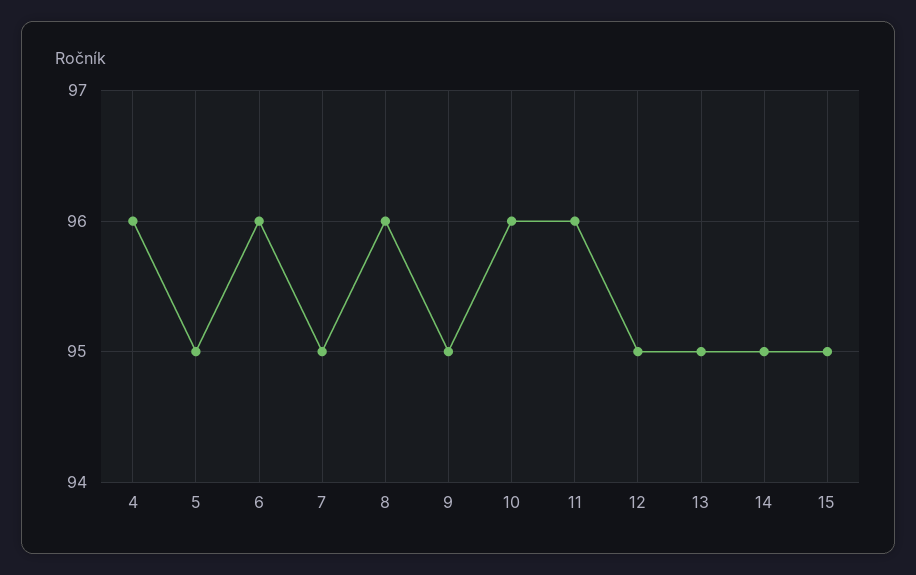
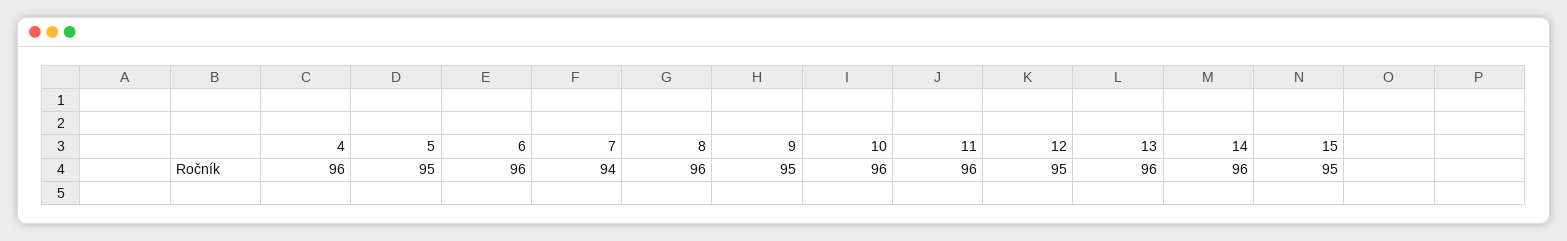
  {
    "4": 96,
    "5": 95,
    "6": 96,
-   "7": 95,
+   "7": 94,
    "8": 96,
    "9": 95,
    "10": 96,
    "11": 96,
    "12": 95,
-   "13": 95,
+   "13": 96,
-   "14": 95,
+   "14": 96,
    "15": 95
  }

